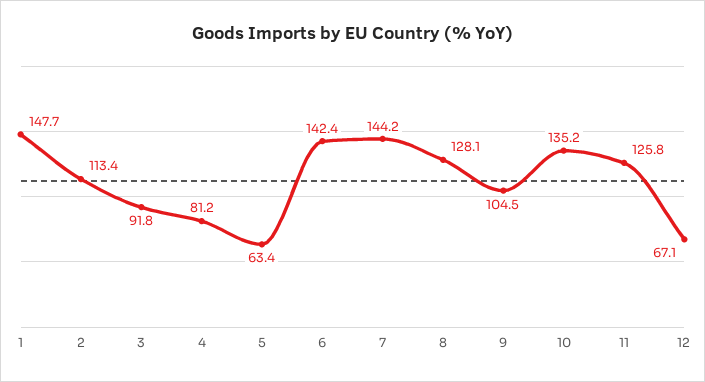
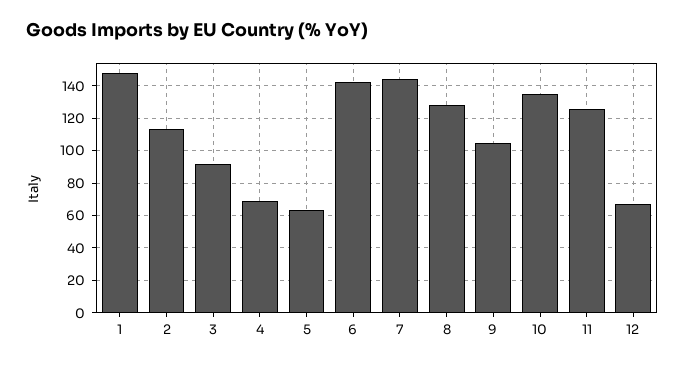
  {
    "1": 147.7,
    "2": 113.4,
    "3": 91.8,
-   "4": 81.2,
+   "4": 70,
    "5": 63.4,
    "6": 142.4,
    "7": 144.2,
    "8": 128.1,
    "9": 104.5,
    "10": 135.2,
    "11": 125.8,
    "12": 67.1
  }

